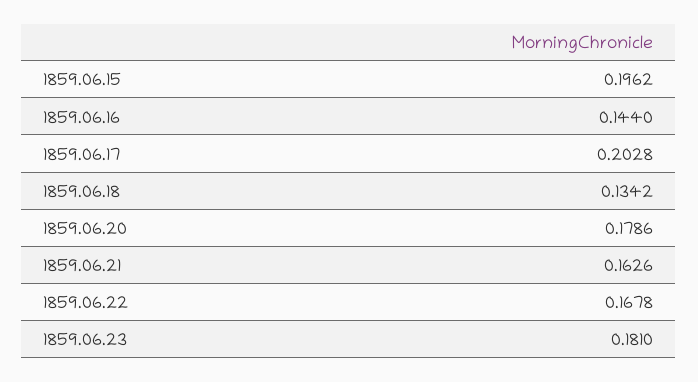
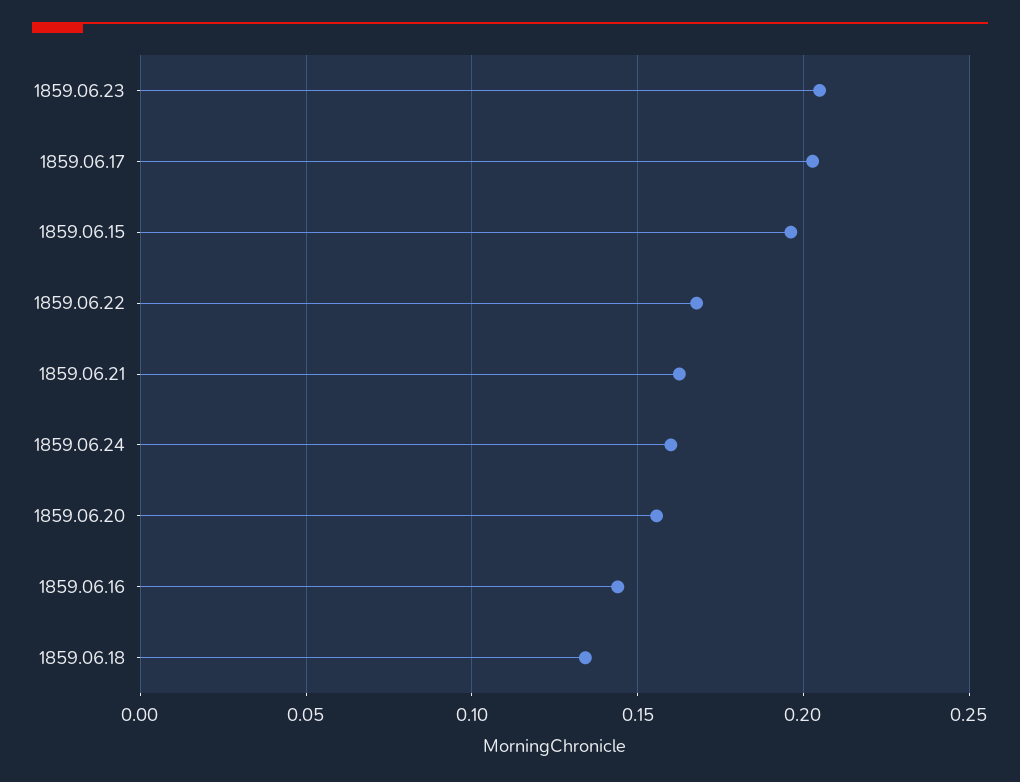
  {
    "1859.06.15": 0.1962,
    "1859.06.16": 0.144,
    "1859.06.17": 0.2028,
    "1859.06.18": 0.1342,
-   "1859.06.20": 0.1786,
+   "1859.06.20": 0.155,
    "1859.06.21": 0.1626,
    "1859.06.22": 0.1678,
-   "1859.06.23": 0.181
+   "1859.06.23": 0.205,
+   "1859.06.24": 0.16
  }

